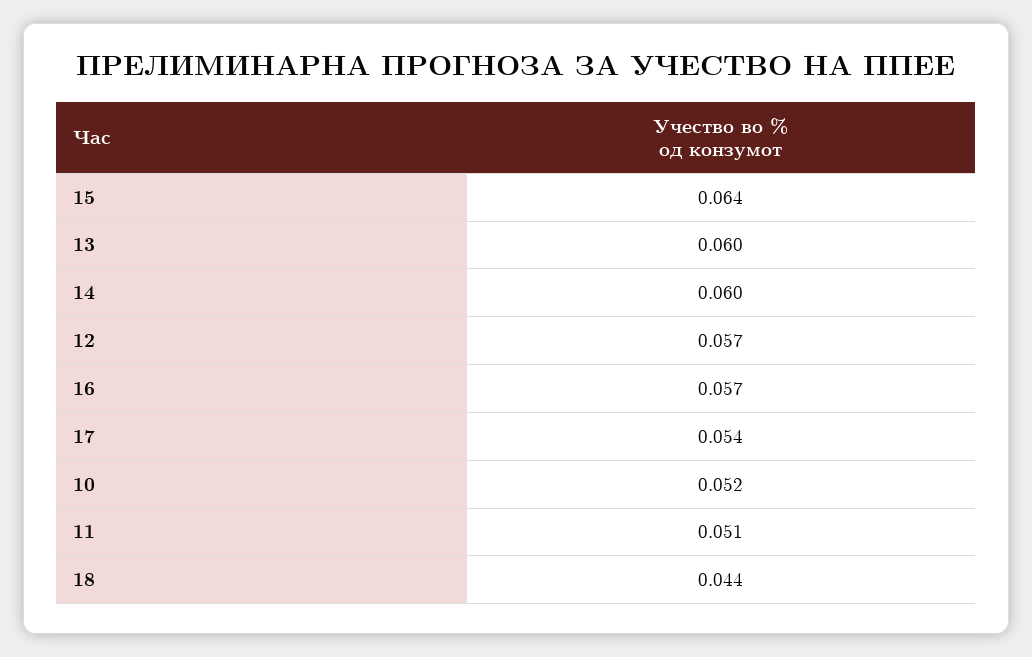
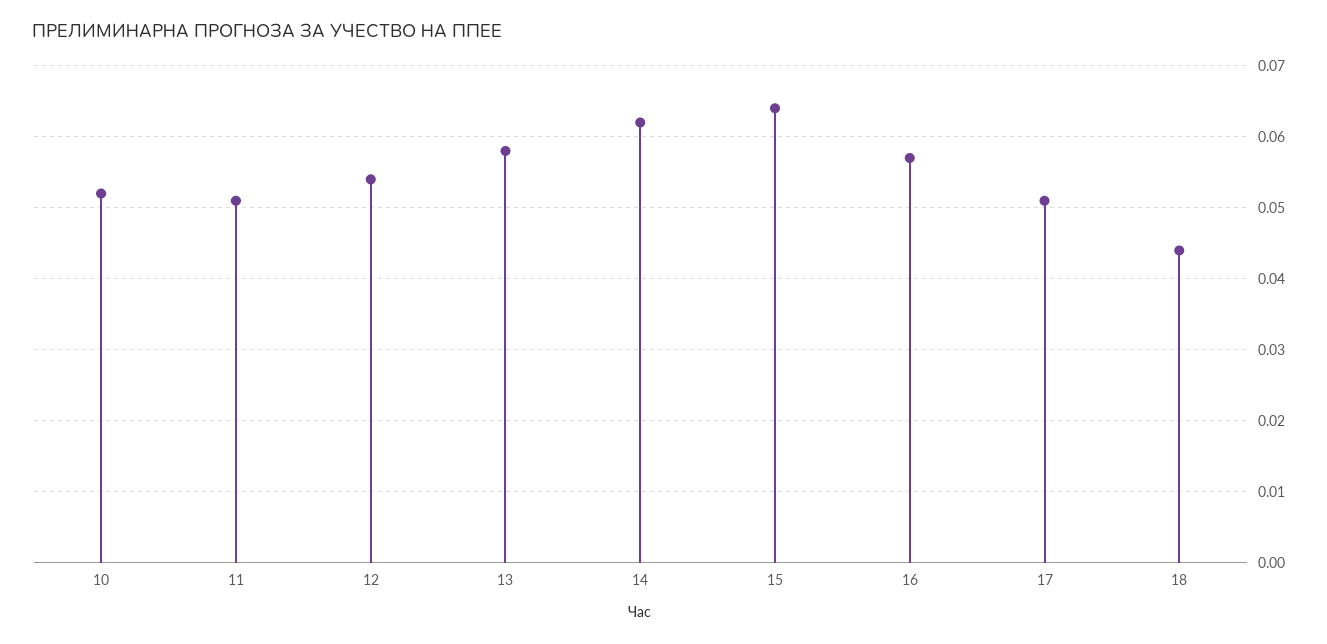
  {
    "15": 0.064,
-   "13": 0.06,
+   "13": 0.058,
-   "14": 0.06,
+   "14": 0.062,
-   "12": 0.057,
+   "12": 0.054,
    "16": 0.057,
-   "17": 0.054,
+   "17": 0.051,
    "10": 0.052,
    "11": 0.051,
    "18": 0.044
  }

